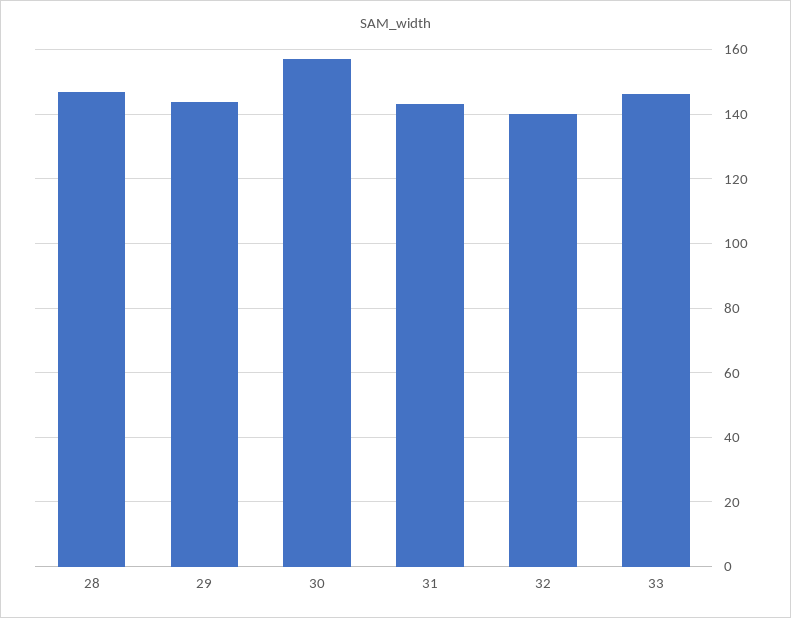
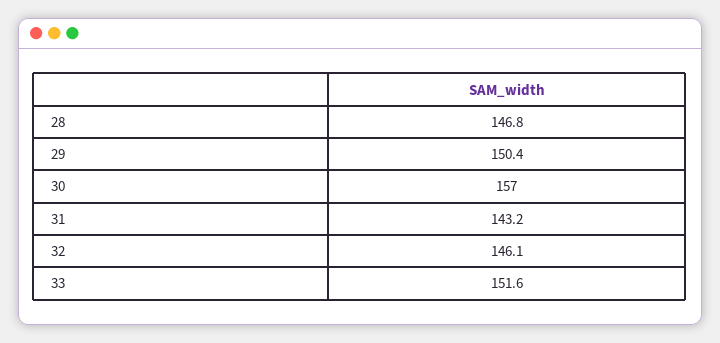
  {
    "28": 146.8,
-   "29": 144,
+   "29": 150.4,
    "30": 157,
    "31": 143.2,
-   "32": 140,
+   "32": 146.1,
-   "33": 146
+   "33": 151.6
  }

